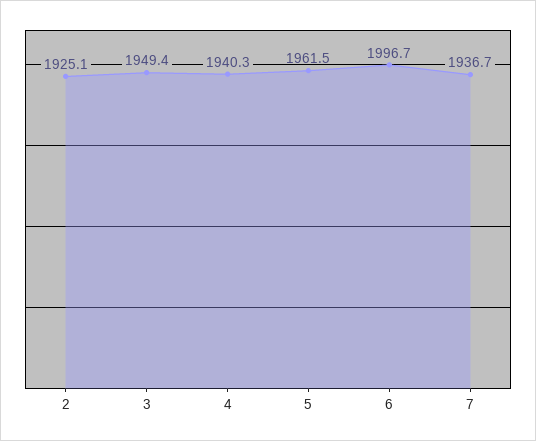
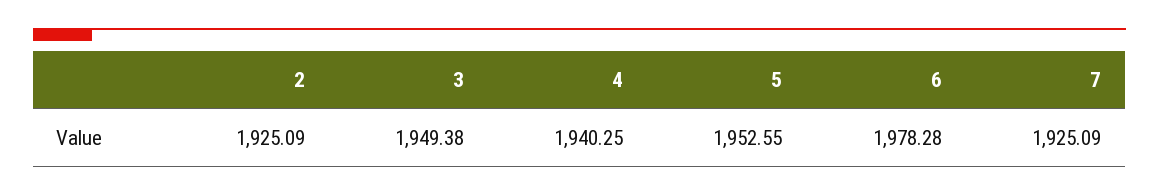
  {
    "2": 1925.09,
    "3": 1949.38,
    "4": 1940.25,
-   "5": 1961.5,
+   "5": 1952.55,
-   "6": 1996.7,
+   "6": 1978.28,
-   "7": 1936.7
+   "7": 1925.09
  }

